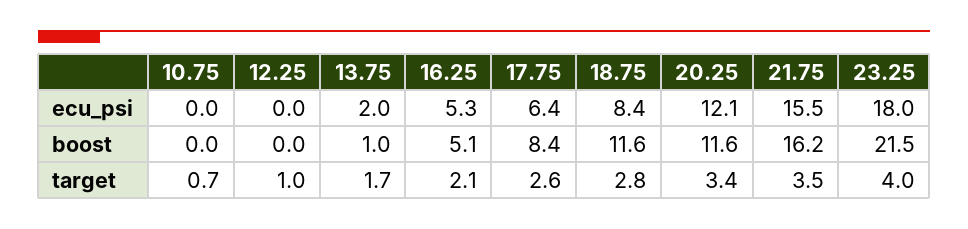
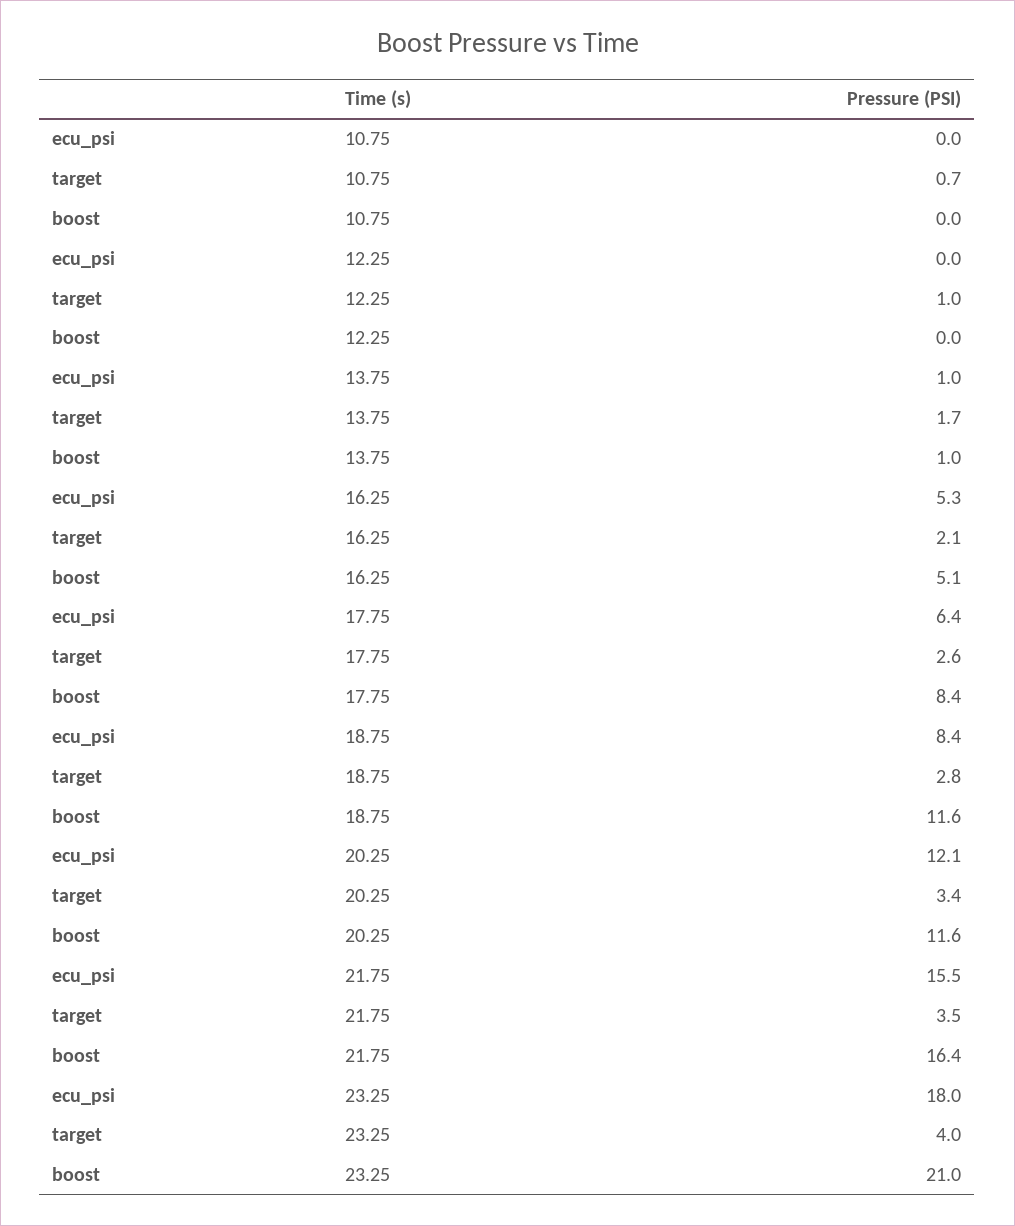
  {
    "10.75": {
      "ecu_psi": 0,
      "boost": 0,
      "target": 0.7
    },
    "12.25": {
      "ecu_psi": 0,
      "boost": 0,
      "target": 1
    },
    "13.75": {
-     "ecu_psi": 2,
+     "ecu_psi": 1,
      "boost": 1,
      "target": 1.7
    },
    "16.25": {
      "ecu_psi": 5.3,
      "boost": 5.1,
      "target": 2.1
    },
    "17.75": {
      "ecu_psi": 6.4,
      "boost": 8.4,
      "target": 2.6
    },
    "18.75": {
      "ecu_psi": 8.4,
      "boost": 11.6,
      "target": 2.8
    },
    "20.25": {
      "ecu_psi": 12.1,
      "boost": 11.6,
      "target": 3.4
    },
    "21.75": {
      "ecu_psi": 15.5,
-     "boost": 16.2,
+     "boost": 16.4,
      "target": 3.5
    },
    "23.25": {
      "ecu_psi": 18,
-     "boost": 21.5,
+     "boost": 21,
      "target": 4
    }
  }

